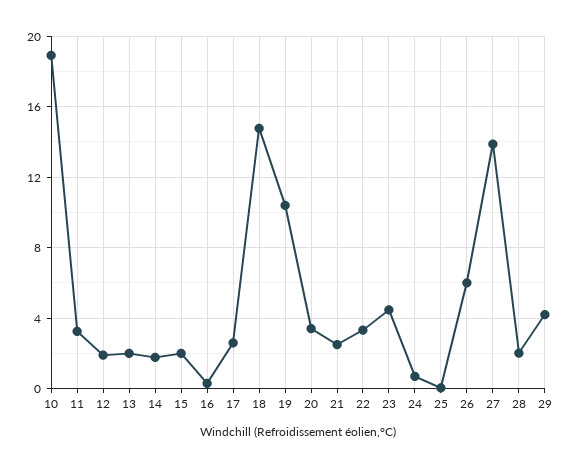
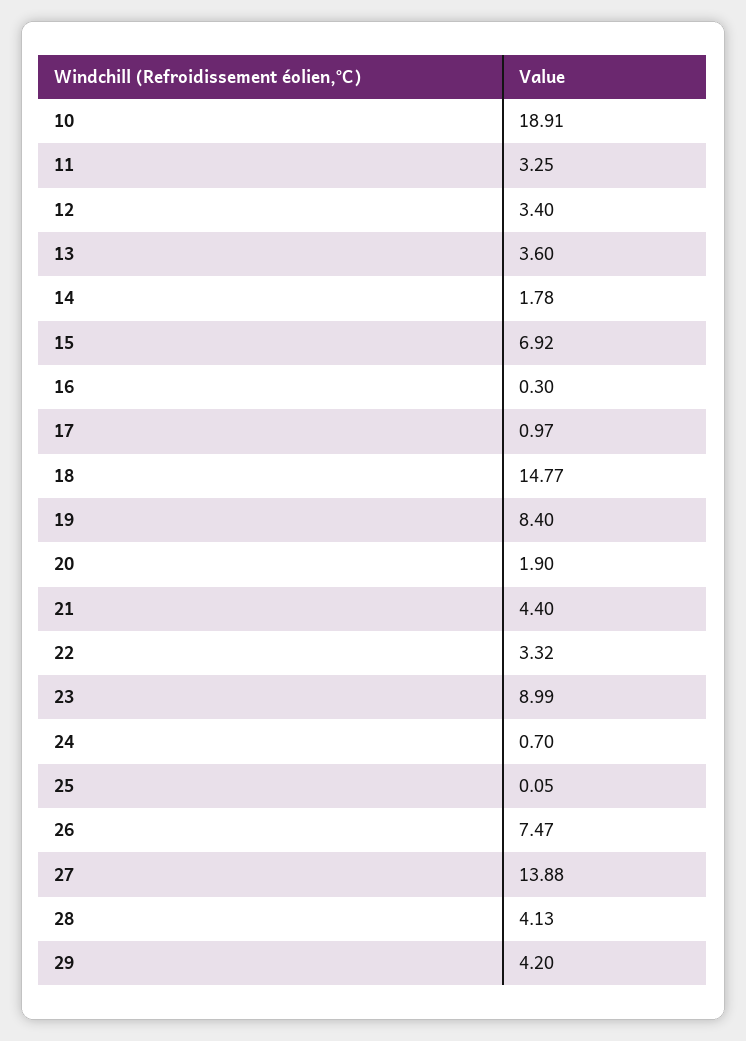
  {
    "10": 18.91,
    "11": 3.25,
-   "12": 2,
+   "12": 3.4,
-   "13": 2,
+   "13": 3.6,
    "14": 1.78,
-   "15": 2,
+   "15": 6.92,
    "16": 0.3,
-   "17": 2.5,
+   "17": 0.97,
    "18": 14.77,
-   "19": 10.5,
+   "19": 8.4,
-   "20": 3.5,
+   "20": 1.9,
-   "21": 2.5,
+   "21": 4.4,
    "22": 3.32,
-   "23": 4.5,
+   "23": 8.99,
    "24": 0.7,
    "25": 0.05,
-   "26": 6,
+   "26": 7.47,
    "27": 13.88,
-   "28": 2,
+   "28": 4.13,
    "29": 4.2
  }

